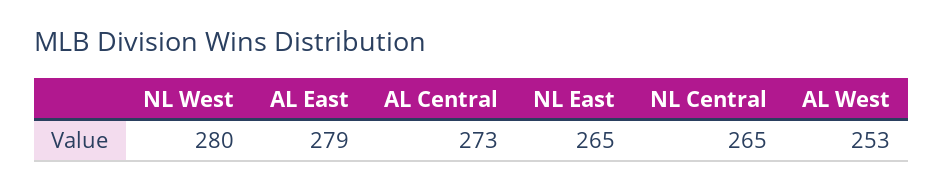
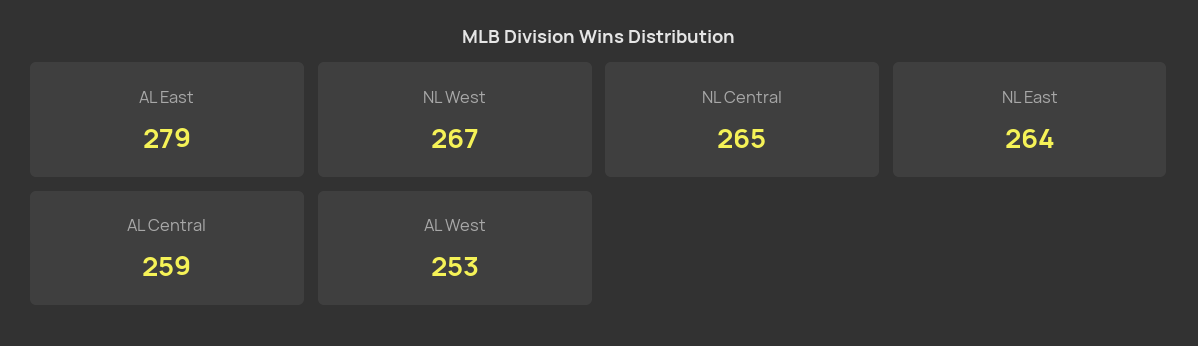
  {
-   "NL West": 280,
+   "NL West": 267,
    "AL East": 279,
-   "AL Central": 273,
+   "AL Central": 259,
-   "NL East": 265,
+   "NL East": 264,
    "NL Central": 265,
    "AL West": 253
  }

